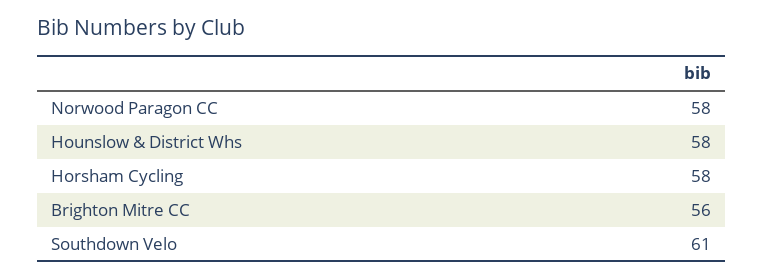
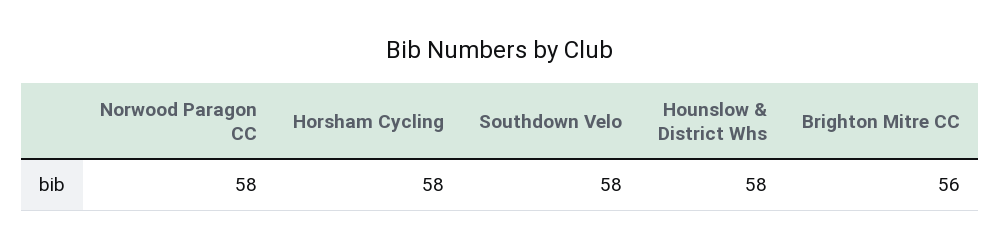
  {
    "Norwood Paragon CC": 58,
    "Hounslow & District Whs": 58,
    "Horsham Cycling": 58,
    "Brighton Mitre CC": 56,
-   "Southdown Velo": 61
+   "Southdown Velo": 58
  }

